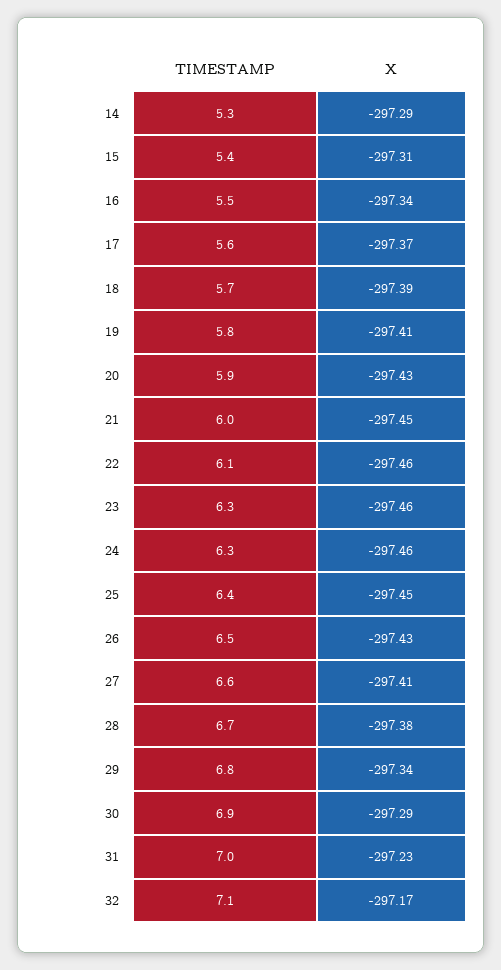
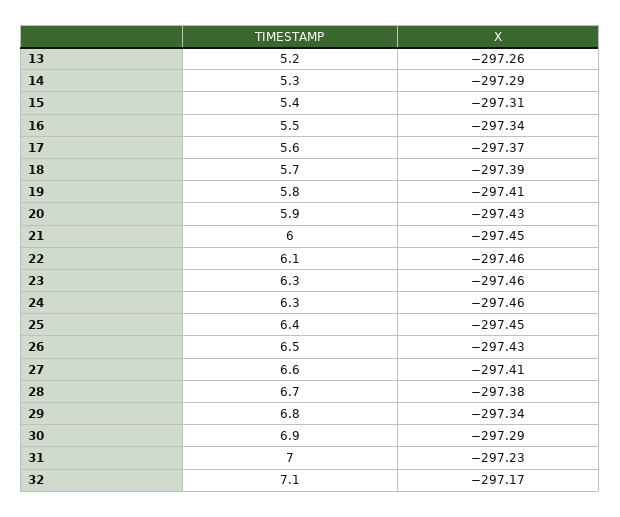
  {
    "TIMESTAMP": {
      "14": 5.3,
      "15": 5.4,
      "16": 5.5,
      "17": 5.6,
      "18": 5.7,
      "19": 5.8,
      "20": 5.9,
      "21": 6,
      "22": 6.1,
      "23": 6.3,
      "24": 6.3,
      "25": 6.4,
      "26": 6.5,
      "27": 6.6,
      "28": 6.7,
      "29": 6.8,
      "30": 6.9,
      "31": 7,
-     "32": 7.1
+     "32": 7.1,
+     "13": 5.2
    },
    "X": {
      "14": -297.29,
      "15": -297.31,
      "16": -297.34,
      "17": -297.37,
      "18": -297.39,
      "19": -297.41,
      "20": -297.43,
      "21": -297.45,
      "22": -297.46,
      "23": -297.46,
      "24": -297.46,
      "25": -297.45,
      "26": -297.43,
      "27": -297.41,
      "28": -297.38,
      "29": -297.34,
      "30": -297.29,
      "31": -297.23,
-     "32": -297.17
+     "32": -297.17,
+     "13": -297.26
    }
  }

